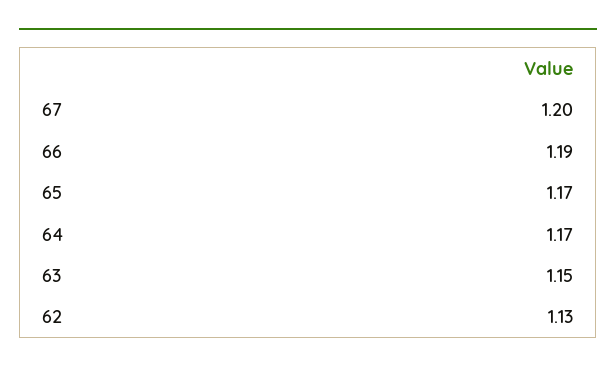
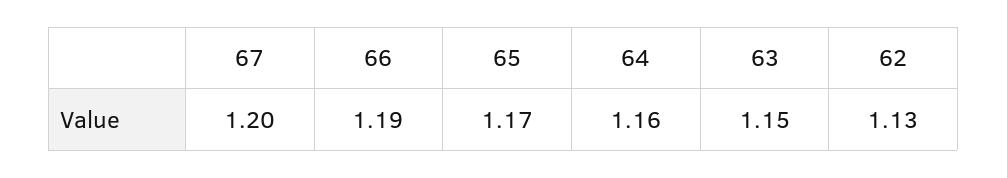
  {
    "67": 1.2,
    "66": 1.19,
    "65": 1.17,
-   "64": 1.17,
+   "64": 1.16,
    "63": 1.15,
    "62": 1.13
  }

